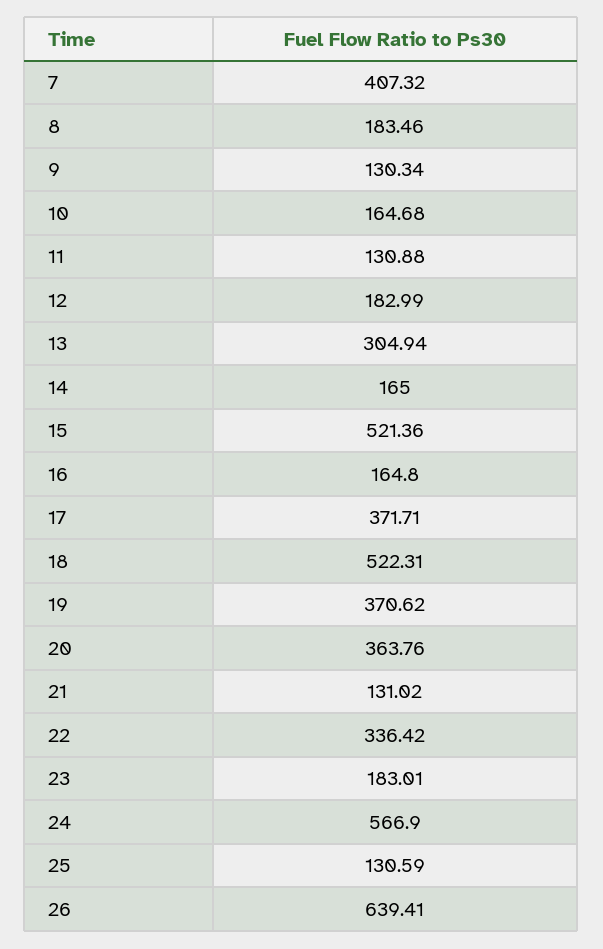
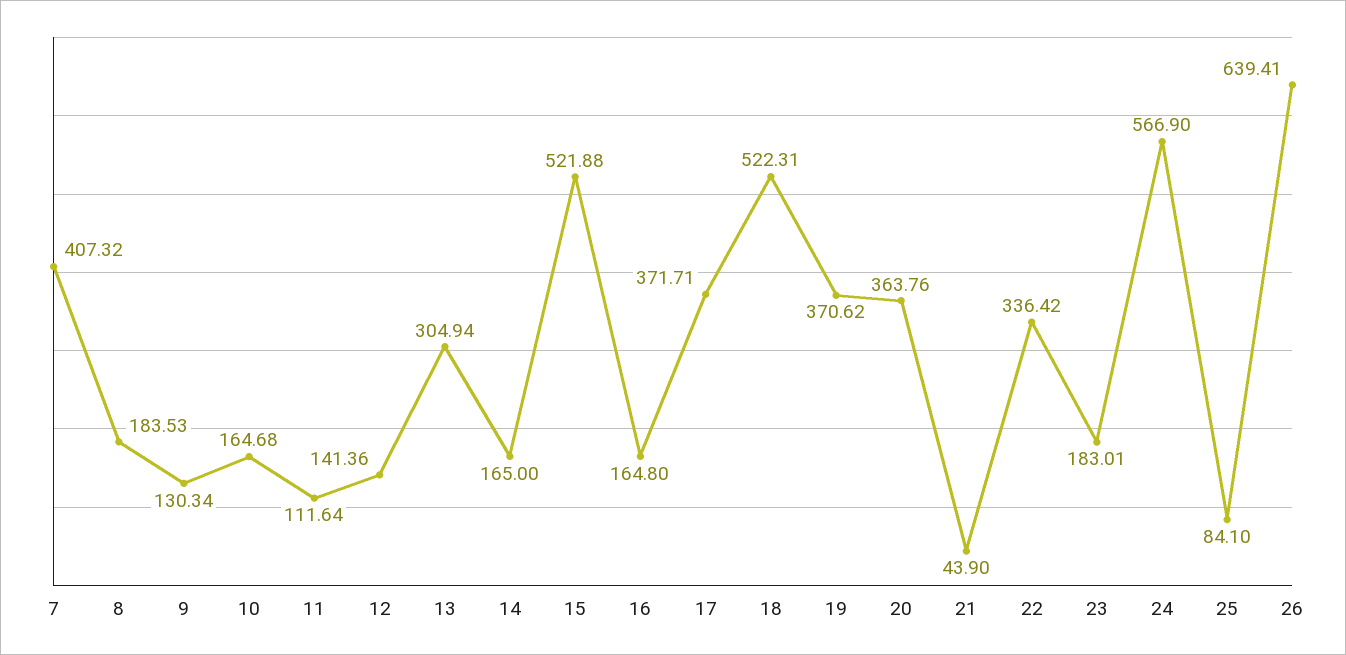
  {
    "7": 407.32,
-   "8": 183.46,
+   "8": 183.53,
    "9": 130.34,
    "10": 164.68,
-   "11": 130.88,
+   "11": 111.64,
-   "12": 182.99,
+   "12": 141.36,
    "13": 304.94,
    "14": 165,
-   "15": 521.36,
+   "15": 521.88,
    "16": 164.8,
    "17": 371.71,
    "18": 522.31,
    "19": 370.62,
    "20": 363.76,
-   "21": 131.02,
+   "21": 43.9,
    "22": 336.42,
    "23": 183.01,
    "24": 566.9,
-   "25": 130.59,
+   "25": 84.1,
    "26": 639.41
  }

